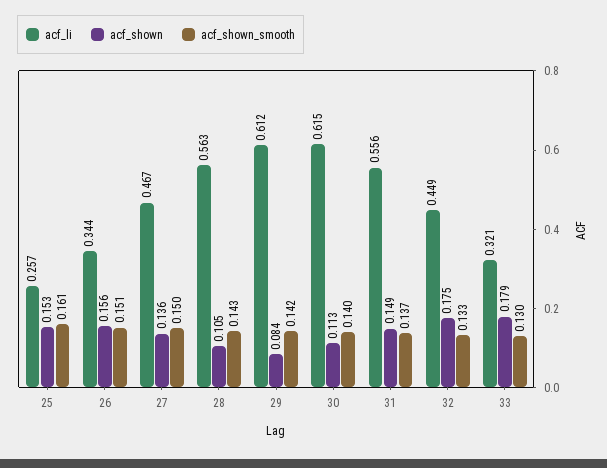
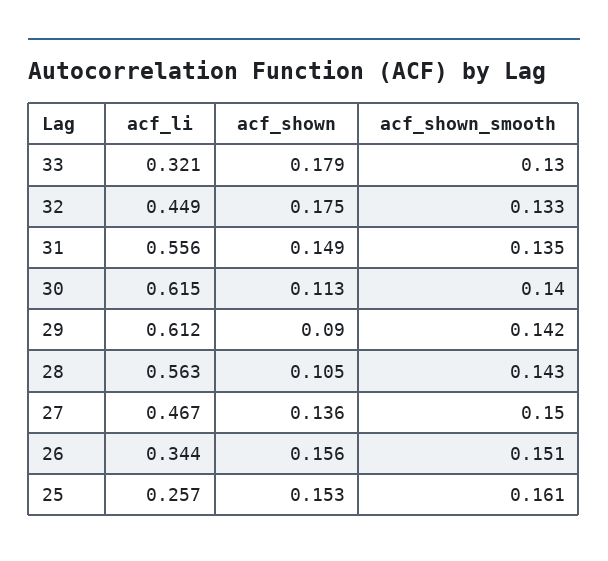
  {
    "acf_li": {
      "25": 0.257,
      "26": 0.344,
      "27": 0.467,
      "28": 0.563,
      "29": 0.612,
      "30": 0.615,
      "31": 0.556,
      "32": 0.449,
      "33": 0.321
    },
    "acf_shown": {
      "25": 0.153,
      "26": 0.156,
      "27": 0.136,
      "28": 0.105,
-     "29": 0.084,
+     "29": 0.09,
      "30": 0.113,
      "31": 0.149,
      "32": 0.175,
      "33": 0.179
    },
    "acf_shown_smooth": {
      "25": 0.161,
      "26": 0.151,
      "27": 0.15,
      "28": 0.143,
      "29": 0.142,
      "30": 0.14,
-     "31": 0.137,
+     "31": 0.135,
      "32": 0.133,
      "33": 0.13
    }
  }

